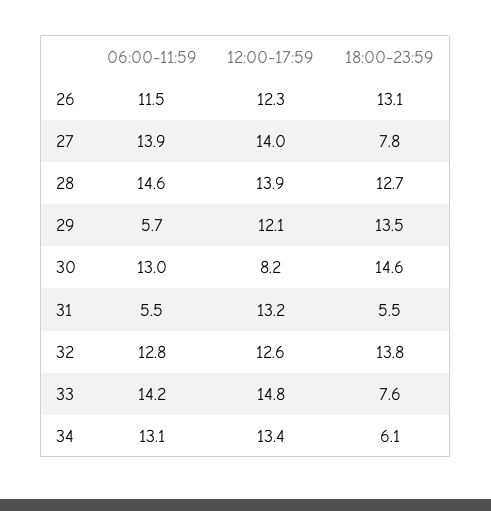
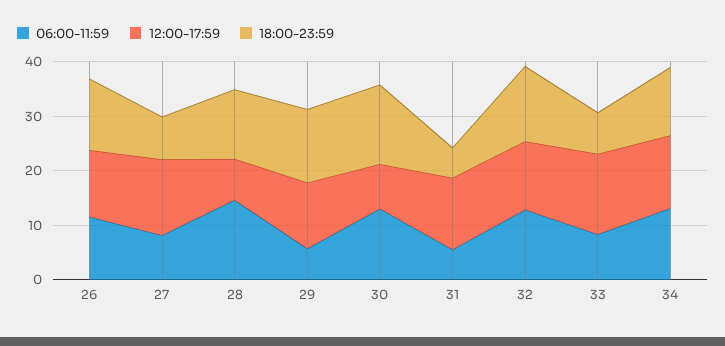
  {
    "06:00-11:59": {
      "26": 11.5,
-     "27": 13.9,
+     "27": 8,
      "28": 14.6,
      "29": 5.7,
      "30": 13,
      "31": 5.5,
      "32": 12.8,
-     "33": 14.2,
+     "33": 8,
      "34": 13.1
    },
    "12:00-17:59": {
      "26": 12.3,
      "27": 14,
-     "28": 13.9,
+     "28": 8,
      "29": 12.1,
      "30": 8.2,
      "31": 13.2,
      "32": 12.6,
      "33": 14.8,
      "34": 13.4
    },
    "18:00-23:59": {
      "26": 13.1,
      "27": 7.8,
      "28": 12.7,
      "29": 13.5,
      "30": 14.6,
      "31": 5.5,
      "32": 13.8,
      "33": 7.6,
-     "34": 6.1
+     "34": 12
    }
  }

